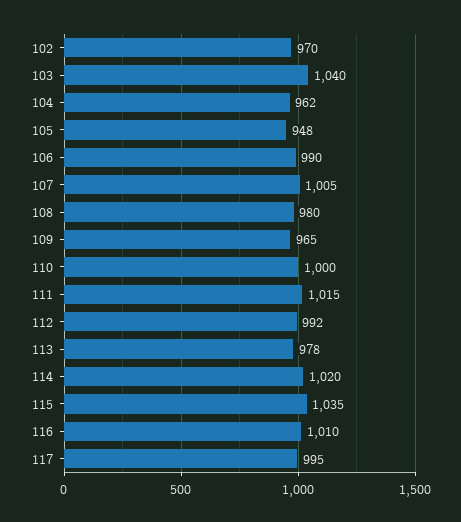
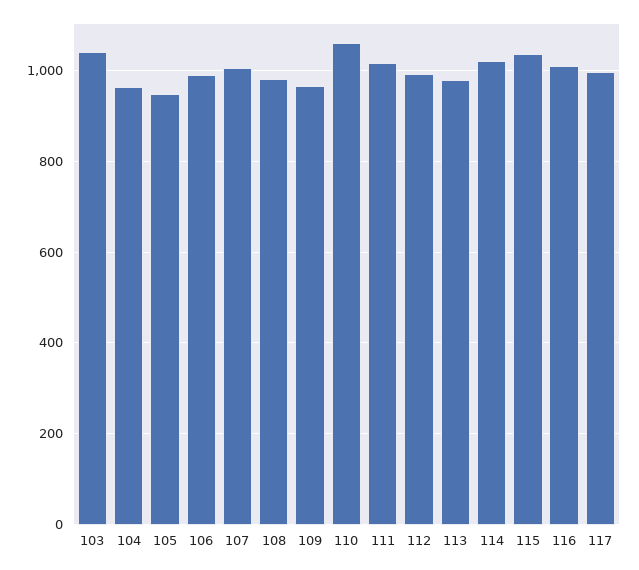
  {
-   "102": 970,
    "103": 1040,
    "104": 962,
    "105": 948,
    "106": 990,
    "107": 1005,
    "108": 980,
    "109": 965,
-   "110": 1000,
+   "110": 1060,
    "111": 1015,
    "112": 992,
    "113": 978,
    "114": 1020,
    "115": 1035,
    "116": 1010,
    "117": 995
  }

